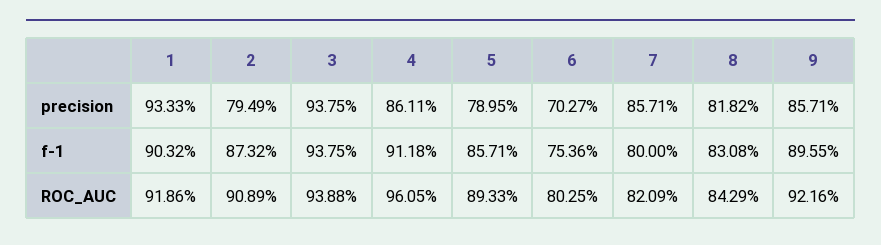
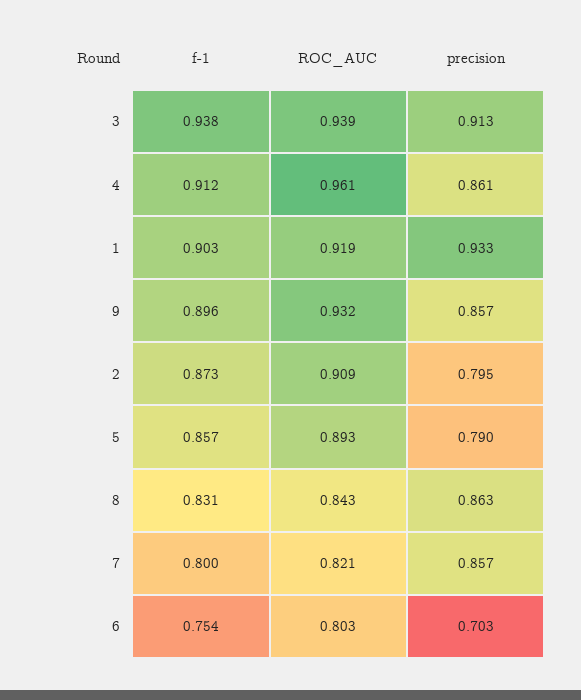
  {
    "1": {
      "precision": 0.9333,
      "f-1": 0.9032,
      "ROC_AUC": 0.9186
    },
    "2": {
      "precision": 0.7949,
      "f-1": 0.8732,
      "ROC_AUC": 0.9089
    },
    "3": {
-     "precision": 0.9375,
+     "precision": 0.913,
      "f-1": 0.9375,
      "ROC_AUC": 0.9388
    },
    "4": {
      "precision": 0.8611,
      "f-1": 0.9118,
      "ROC_AUC": 0.9605
    },
    "5": {
      "precision": 0.7895,
      "f-1": 0.8571,
      "ROC_AUC": 0.8933
    },
    "6": {
      "precision": 0.7027,
      "f-1": 0.7536,
      "ROC_AUC": 0.8025
    },
    "7": {
      "precision": 0.8571,
      "f-1": 0.8,
      "ROC_AUC": 0.8209
    },
    "8": {
-     "precision": 0.8182,
+     "precision": 0.863,
      "f-1": 0.8308,
      "ROC_AUC": 0.8429
    },
    "9": {
      "precision": 0.8571,
      "f-1": 0.8955,
-     "ROC_AUC": 0.9216
+     "ROC_AUC": 0.932
    }
  }

